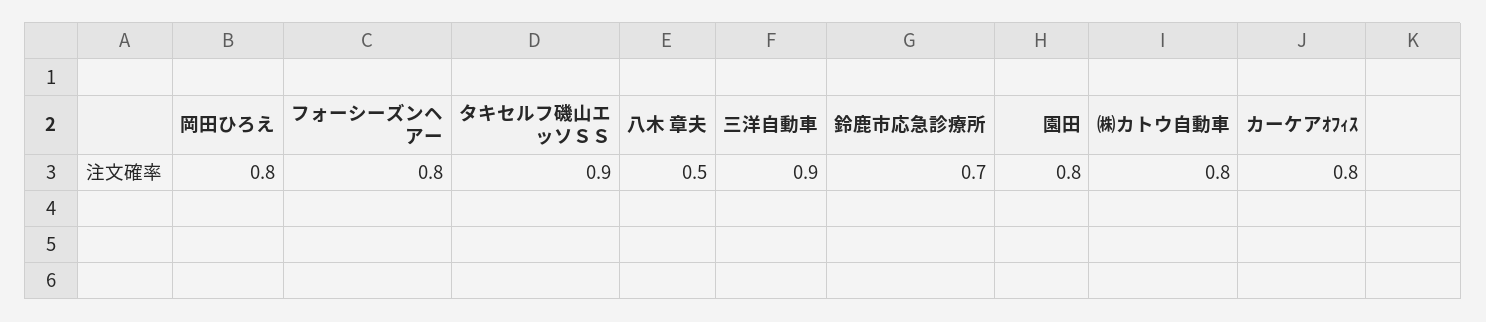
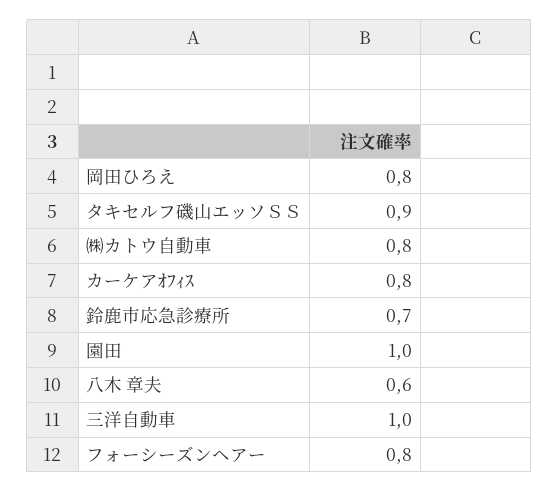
  {
    "岡田ひろえ": 0.8,
    "フォーシーズンヘアー": 0.8,
    "タキセルフ磯山エッソＳＳ": 0.9,
-   "八木 章夫": 0.5,
+   "八木 章夫": 0.6,
-   "三洋自動車": 0.9,
+   "三洋自動車": 1,
    "鈴鹿市応急診療所": 0.7,
-   "園田": 0.8,
+   "園田": 1,
    "㈱カトウ自動車": 0.8,
    "カーケアｵﾌｨｽ": 0.8
  }

